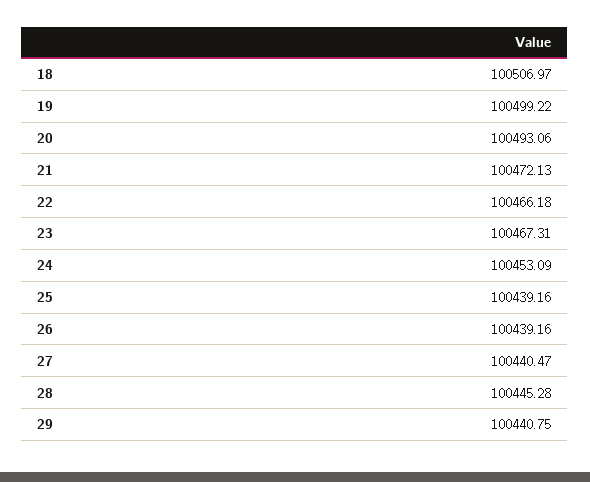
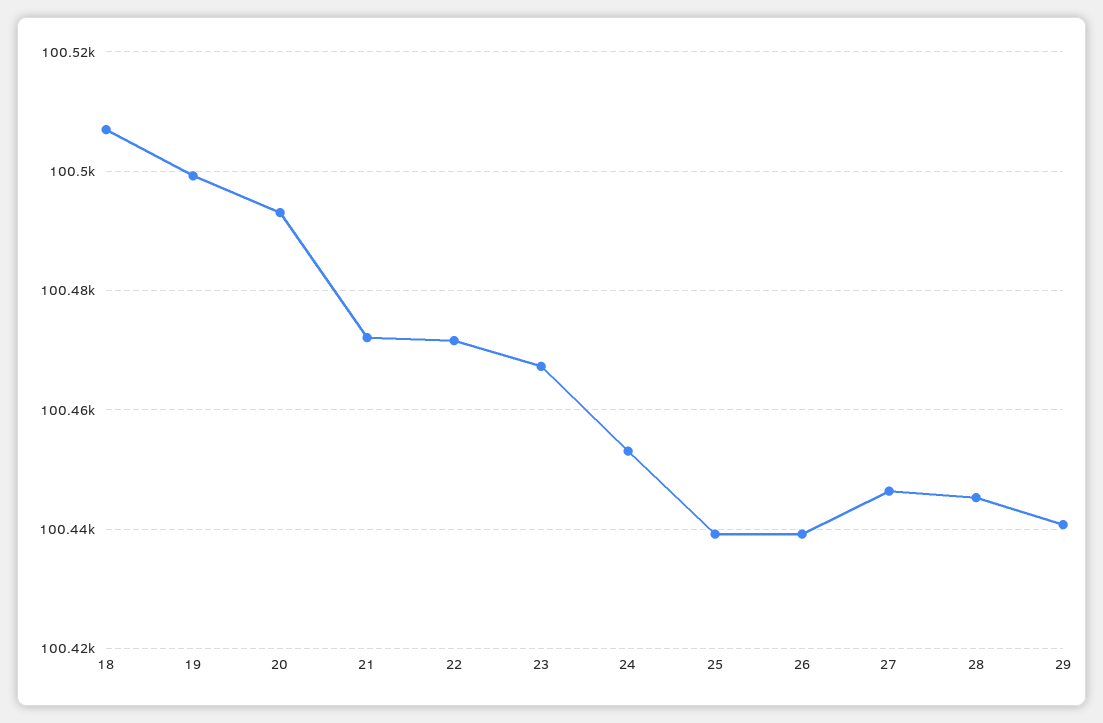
  {
    "18": 100506.97,
    "19": 100499.22,
    "20": 100493.06,
    "21": 100472.13,
-   "22": 100466.18,
+   "22": 100472,
    "23": 100467.31,
    "24": 100453.09,
    "25": 100439.16,
    "26": 100439.16,
-   "27": 100440.47,
+   "27": 100446,
    "28": 100445.28,
    "29": 100440.75
  }

